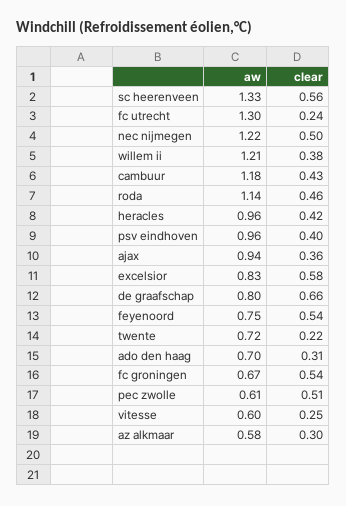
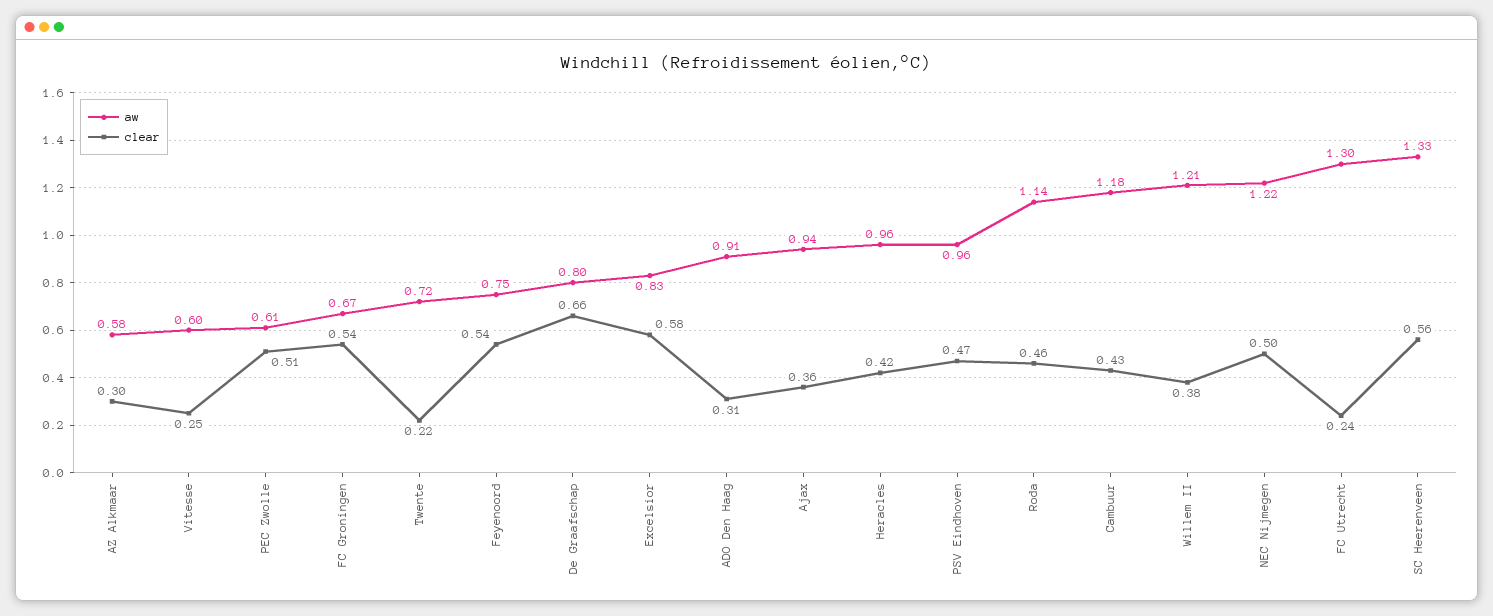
  {
    "aw": {
      "sc heerenveen": 1.33,
      "fc utrecht": 1.3,
      "nec nijmegen": 1.22,
      "willem ii": 1.21,
      "cambuur": 1.18,
      "roda": 1.14,
      "heracles": 0.96,
      "psv eindhoven": 0.96,
      "ajax": 0.94,
      "excelsior": 0.83,
      "de graafschap": 0.8,
      "feyenoord": 0.75,
      "twente": 0.72,
-     "ado den haag": 0.7,
+     "ado den haag": 0.91,
      "fc groningen": 0.67,
      "pec zwolle": 0.61,
      "vitesse": 0.6,
      "az alkmaar": 0.58
    },
    "clear": {
      "sc heerenveen": 0.56,
      "fc utrecht": 0.24,
      "nec nijmegen": 0.5,
      "willem ii": 0.38,
      "cambuur": 0.43,
      "roda": 0.46,
      "heracles": 0.42,
-     "psv eindhoven": 0.4,
+     "psv eindhoven": 0.47,
      "ajax": 0.36,
      "excelsior": 0.58,
      "de graafschap": 0.66,
      "feyenoord": 0.54,
      "twente": 0.22,
      "ado den haag": 0.31,
      "fc groningen": 0.54,
      "pec zwolle": 0.51,
      "vitesse": 0.25,
      "az alkmaar": 0.3
    }
  }

